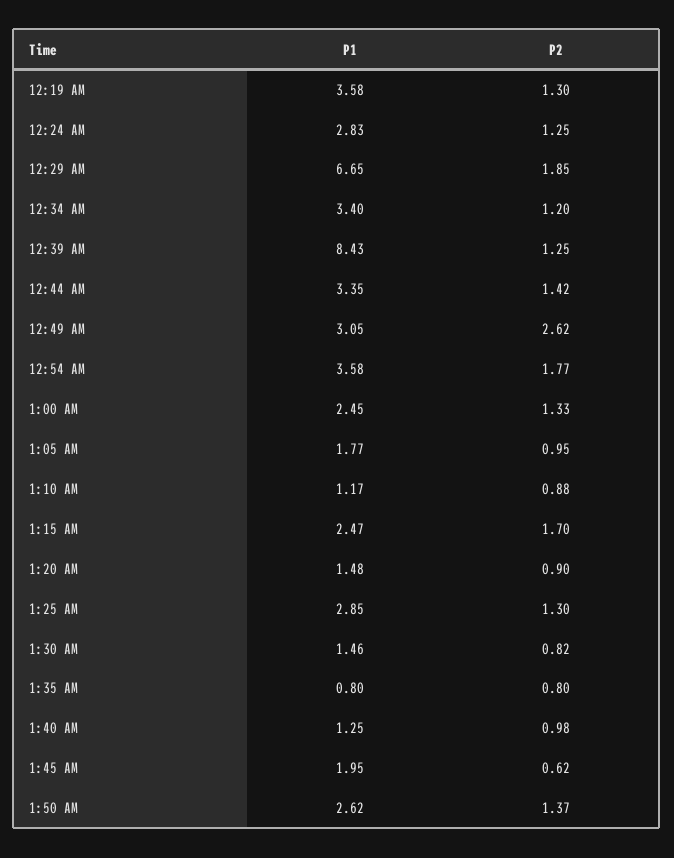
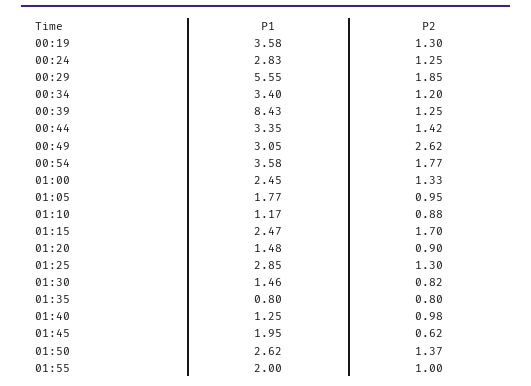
  {
    "P1": {
      "12:19 AM": 3.58,
      "12:24 AM": 2.83,
-     "12:29 AM": 6.65,
+     "12:29 AM": 5.55,
      "12:34 AM": 3.4,
      "12:39 AM": 8.43,
      "12:44 AM": 3.35,
      "12:49 AM": 3.05,
      "12:54 AM": 3.58,
      "1:00 AM": 2.45,
      "1:05 AM": 1.77,
      "1:10 AM": 1.17,
      "1:15 AM": 2.47,
      "1:20 AM": 1.48,
      "1:25 AM": 2.85,
      "1:30 AM": 1.46,
      "1:35 AM": 0.8,
      "1:40 AM": 1.25,
      "1:45 AM": 1.95,
-     "1:50 AM": 2.62
+     "1:50 AM": 2.62,
+     "01:55": 2
    },
    "P2": {
      "12:19 AM": 1.3,
      "12:24 AM": 1.25,
      "12:29 AM": 1.85,
      "12:34 AM": 1.2,
      "12:39 AM": 1.25,
      "12:44 AM": 1.42,
      "12:49 AM": 2.62,
      "12:54 AM": 1.77,
      "1:00 AM": 1.33,
      "1:05 AM": 0.95,
      "1:10 AM": 0.88,
      "1:15 AM": 1.7,
      "1:20 AM": 0.9,
      "1:25 AM": 1.3,
      "1:30 AM": 0.82,
      "1:35 AM": 0.8,
      "1:40 AM": 0.98,
      "1:45 AM": 0.62,
-     "1:50 AM": 1.37
+     "1:50 AM": 1.37,
+     "01:55": 1
    }
  }

